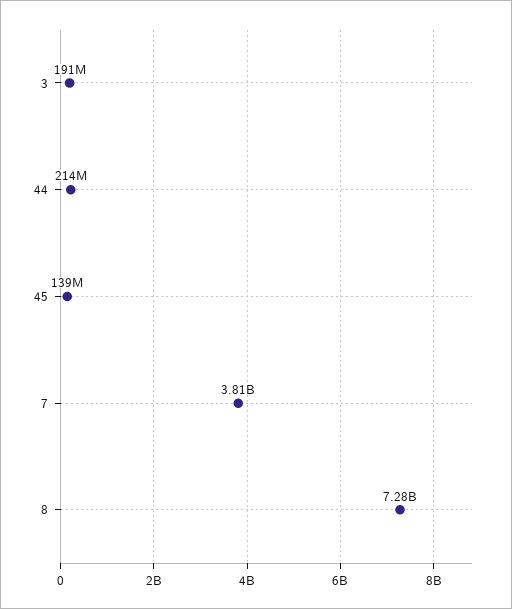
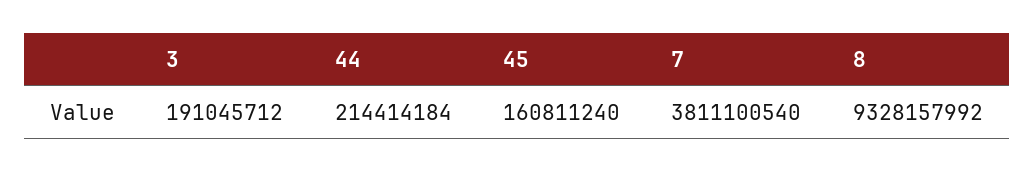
  {
    "3": 191045712,
    "44": 214414184,
-   "45": 139000000,
+   "45": 160811240,
    "7": 3811100540,
-   "8": 7280000000
+   "8": 9328157992
  }

